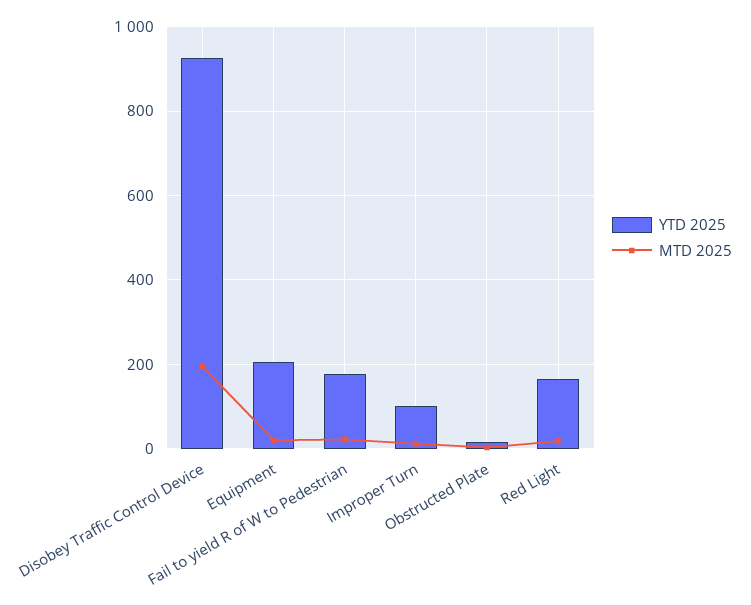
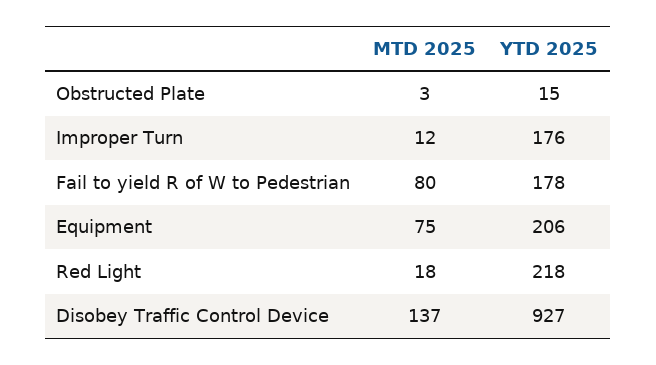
  {
    "YTD 2025": {
      "Disobey Traffic Control Device": 927,
      "Equipment": 206,
      "Fail to yield R of W to Pedestrian": 178,
-     "Improper Turn": 100,
+     "Improper Turn": 176,
      "Obstructed Plate": 15,
-     "Red Light": 160
+     "Red Light": 218
    },
    "MTD 2025": {
-     "Disobey Traffic Control Device": 200,
+     "Disobey Traffic Control Device": 137,
-     "Equipment": 20,
+     "Equipment": 75,
-     "Fail to yield R of W to Pedestrian": 20,
+     "Fail to yield R of W to Pedestrian": 80,
      "Improper Turn": 12,
      "Obstructed Plate": 3,
      "Red Light": 18
    }
  }

